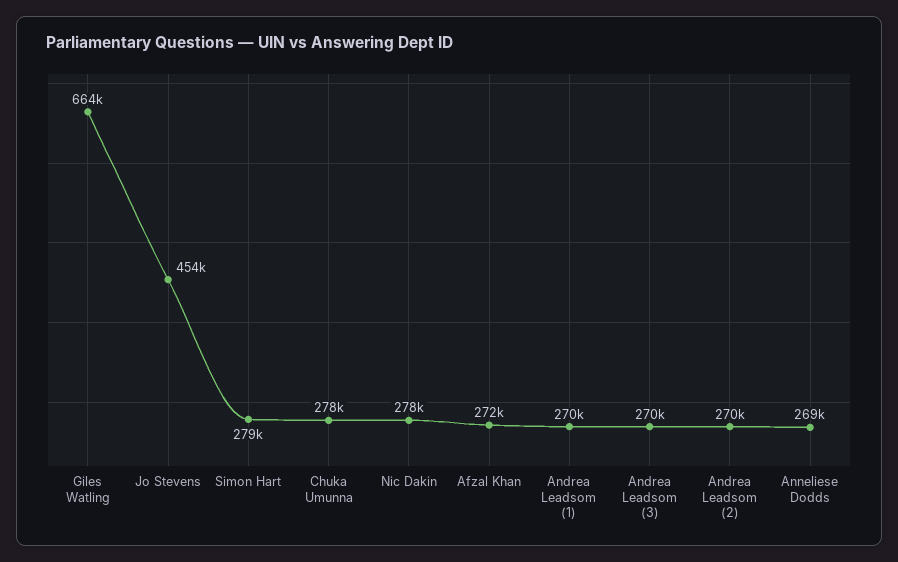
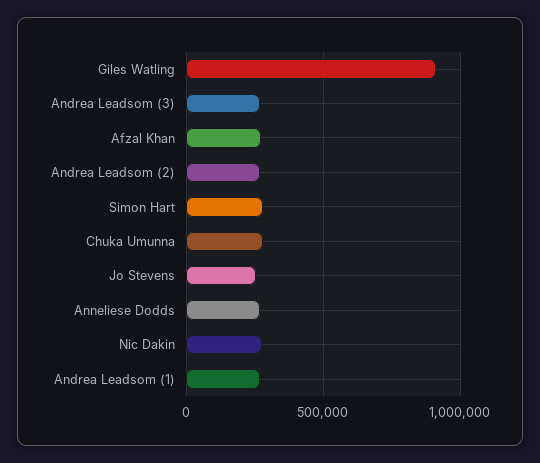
  {
-   "Giles Watling": 664000,
+   "Giles Watling": 900000,
-   "Jo Stevens": 454000,
+   "Jo Stevens": 250000,
    "Simon Hart": 279000,
    "Chuka Umunna": 278000,
    "Nic Dakin": 278000,
    "Afzal Khan": 272000,
    "Andrea Leadsom (1)": 270000,
    "Andrea Leadsom (3)": 270000,
    "Andrea Leadsom (2)": 270000,
    "Anneliese Dodds": 269000
  }

